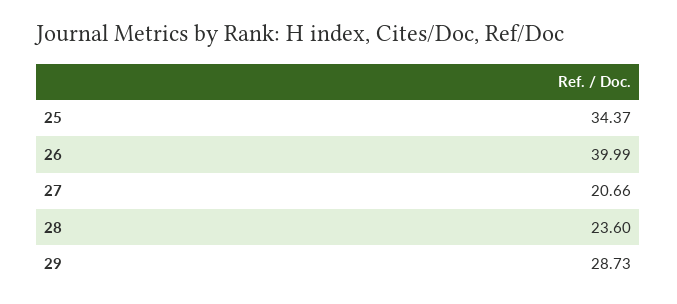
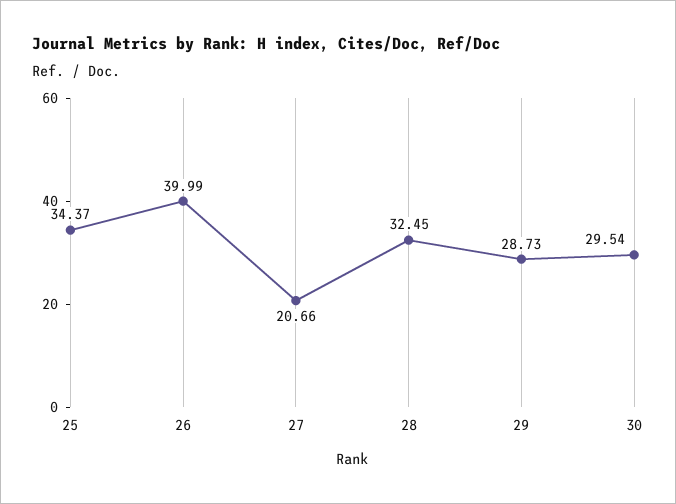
  {
    "25": 34.37,
    "26": 39.99,
    "27": 20.66,
-   "28": 23.6,
+   "28": 32.45,
-   "29": 28.73
+   "29": 28.73,
+   "30": 29.54
  }

